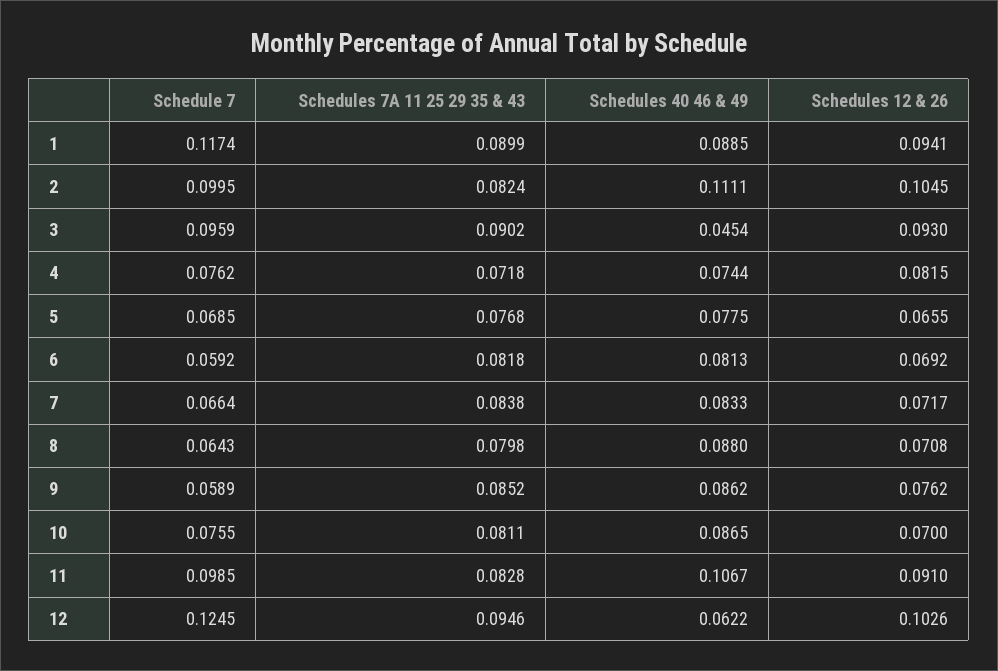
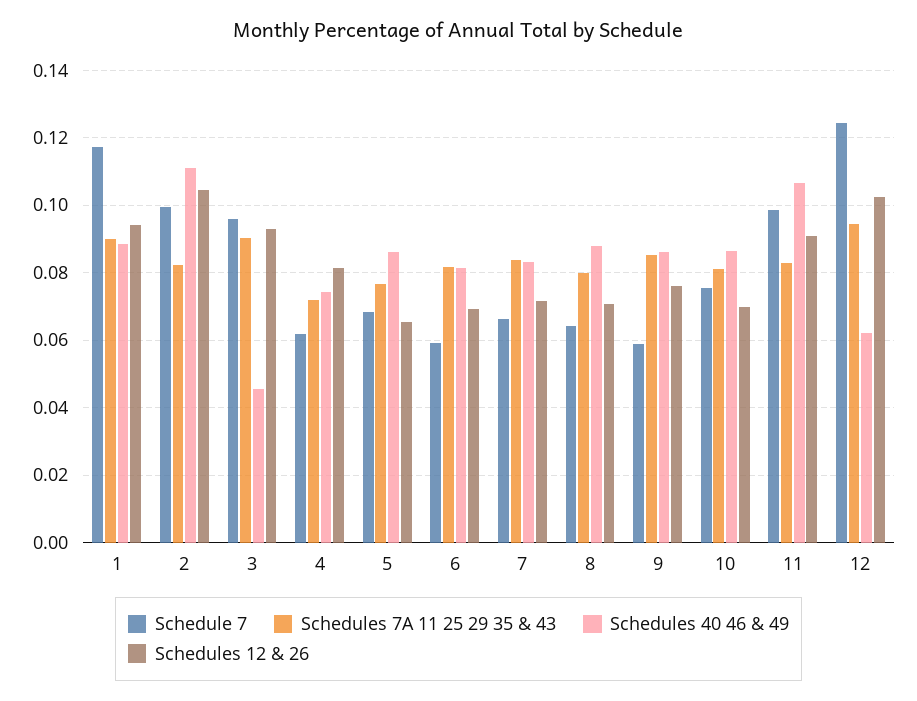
  {
    "Schedule 7": {
      "1": 0.1174,
      "2": 0.0995,
      "3": 0.0959,
-     "4": 0.0762,
+     "4": 0.062,
      "5": 0.0685,
      "6": 0.0592,
      "7": 0.0664,
      "8": 0.0643,
      "9": 0.0589,
      "10": 0.0755,
      "11": 0.0985,
      "12": 0.1245
    },
    "Schedules 7A 11 25 29 35 & 43": {
      "1": 0.0899,
      "2": 0.0824,
      "3": 0.0902,
      "4": 0.0718,
      "5": 0.0768,
      "6": 0.0818,
      "7": 0.0838,
      "8": 0.0798,
      "9": 0.0852,
      "10": 0.0811,
      "11": 0.0828,
      "12": 0.0946
    },
    "Schedules 40 46 & 49": {
      "1": 0.0885,
      "2": 0.1111,
      "3": 0.0454,
      "4": 0.0744,
-     "5": 0.0775,
+     "5": 0.086,
      "6": 0.0813,
      "7": 0.0833,
      "8": 0.088,
      "9": 0.0862,
      "10": 0.0865,
      "11": 0.1067,
      "12": 0.0622
    },
    "Schedules 12 & 26": {
      "1": 0.0941,
      "2": 0.1045,
      "3": 0.093,
      "4": 0.0815,
      "5": 0.0655,
      "6": 0.0692,
      "7": 0.0717,
      "8": 0.0708,
      "9": 0.0762,
      "10": 0.07,
      "11": 0.091,
      "12": 0.1026
    }
  }

